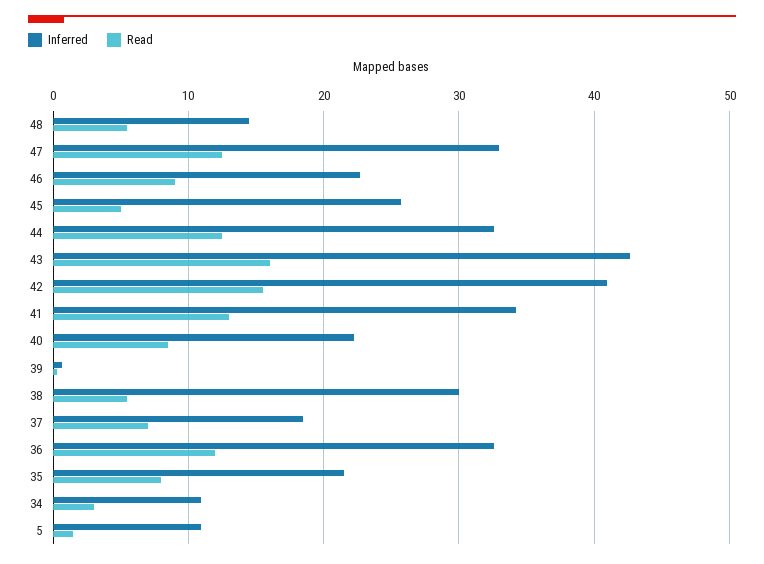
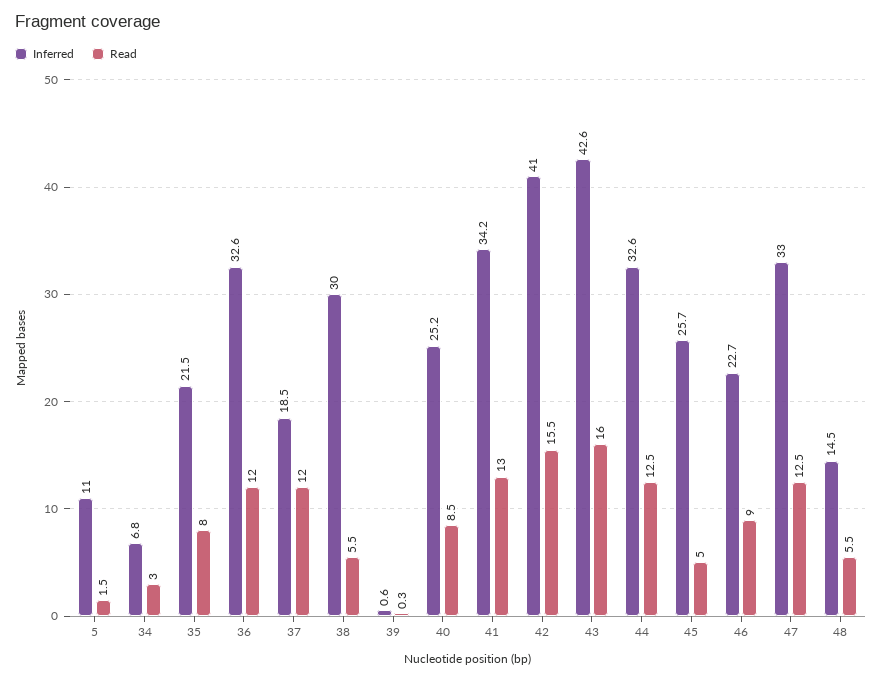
  {
    "Inferred": {
      "48": 14.5,
      "47": 33,
      "46": 22.7,
      "45": 25.7,
      "44": 32.6,
      "43": 42.6,
      "42": 41,
      "41": 34.2,
-     "40": 22,
+     "40": 25.2,
      "39": 0.6,
      "38": 30,
      "37": 18.5,
      "36": 32.6,
      "35": 21.5,
-     "34": 11,
+     "34": 6.8,
      "5": 11
    },
    "Read": {
      "48": 5.5,
      "47": 12.5,
      "46": 9,
      "45": 5,
      "44": 12.5,
      "43": 16,
      "42": 15.5,
      "41": 13,
      "40": 8.5,
      "39": 0.3,
      "38": 5.5,
-     "37": 7,
+     "37": 12,
      "36": 12,
      "35": 8,
      "34": 3,
      "5": 1.5
    }
  }

